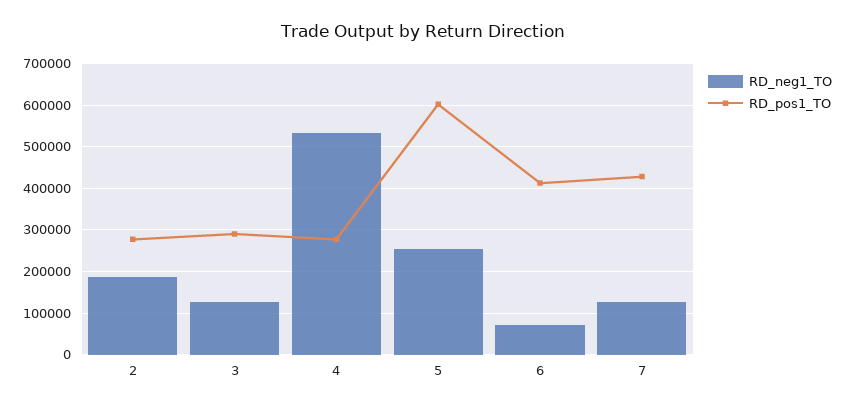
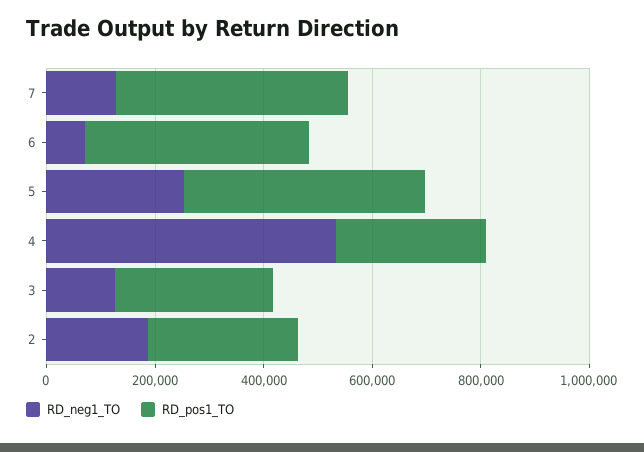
  {
    "RD_neg1_TO": {
      "2": 180000,
      "3": 120000,
      "4": 540000,
      "5": 260000,
      "6": 80000,
      "7": 120000
    },
    "RD_pos1_TO": {
      "2": 280000,
      "3": 300000,
      "4": 280000,
-     "5": 600000,
+     "5": 450000,
      "6": 420000,
      "7": 420000
    }
  }

